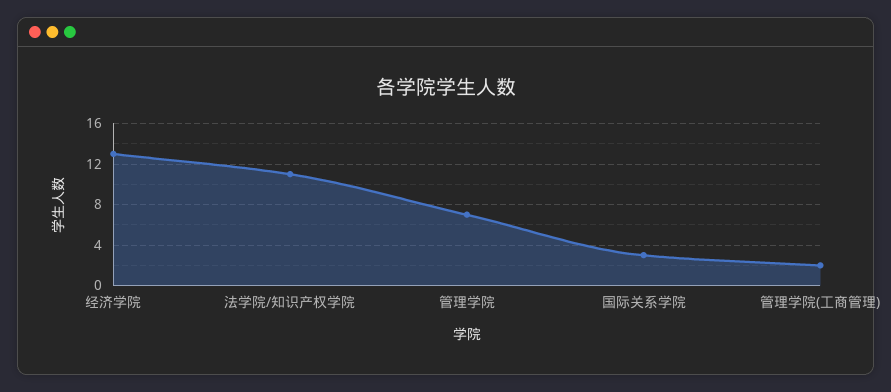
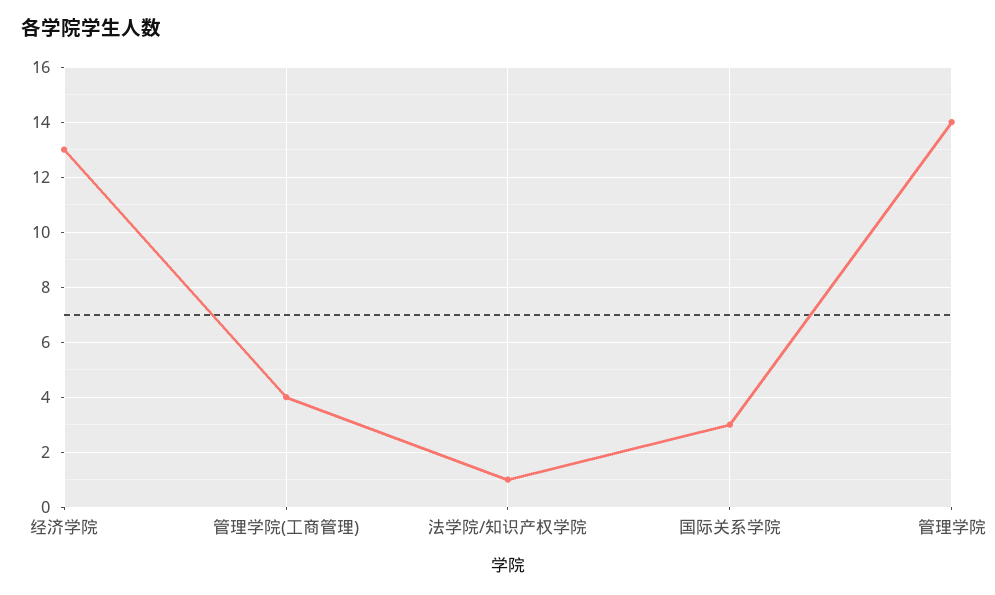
  {
    "经济学院": 13,
-   "法学院/知识产权学院": 11,
+   "法学院/知识产权学院": 1,
-   "管理学院": 7,
+   "管理学院": 14,
    "国际关系学院": 3,
-   "管理学院(工商管理)": 2
+   "管理学院(工商管理)": 4
  }

